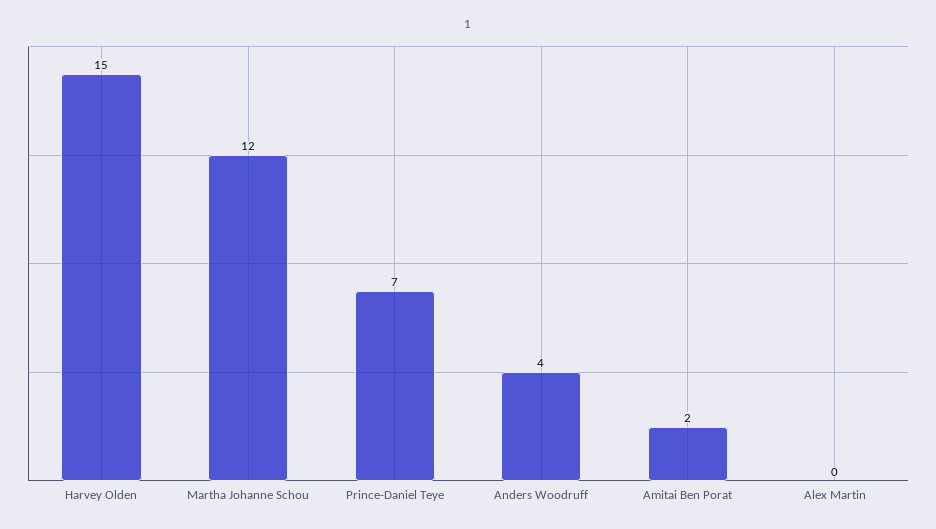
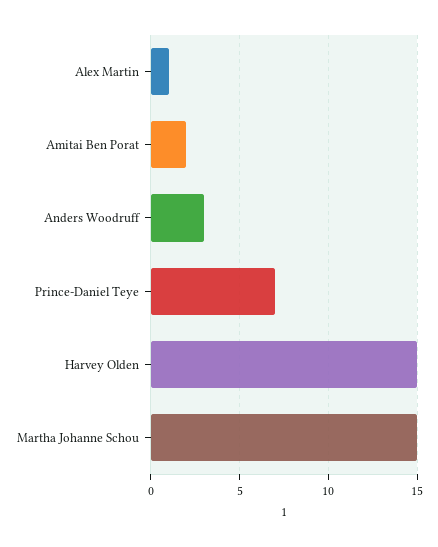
  {
    "Harvey Olden": 15,
-   "Martha Johanne Schou": 12,
+   "Martha Johanne Schou": 15,
    "Prince-Daniel Teye": 7,
-   "Anders Woodruff": 4,
+   "Anders Woodruff": 3,
    "Amitai Ben Porat": 2,
-   "Alex Martin": 0
+   "Alex Martin": 1
  }

